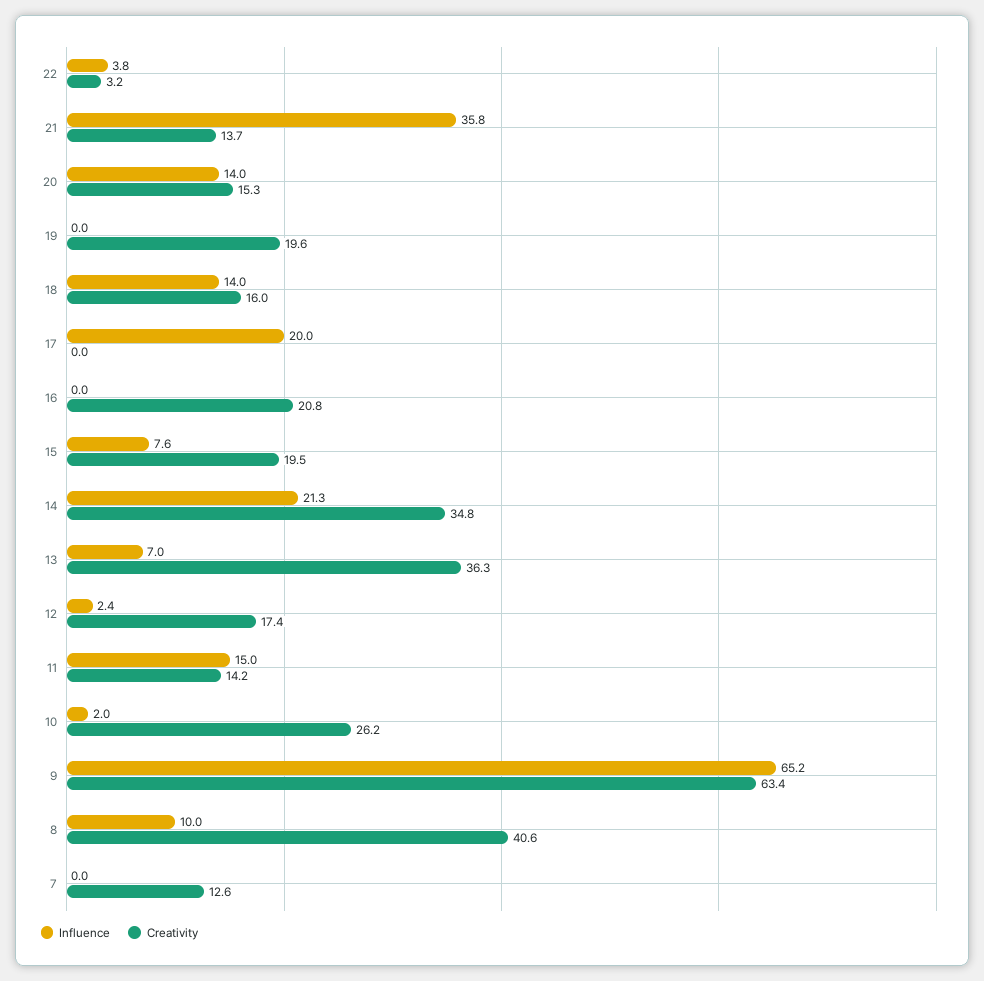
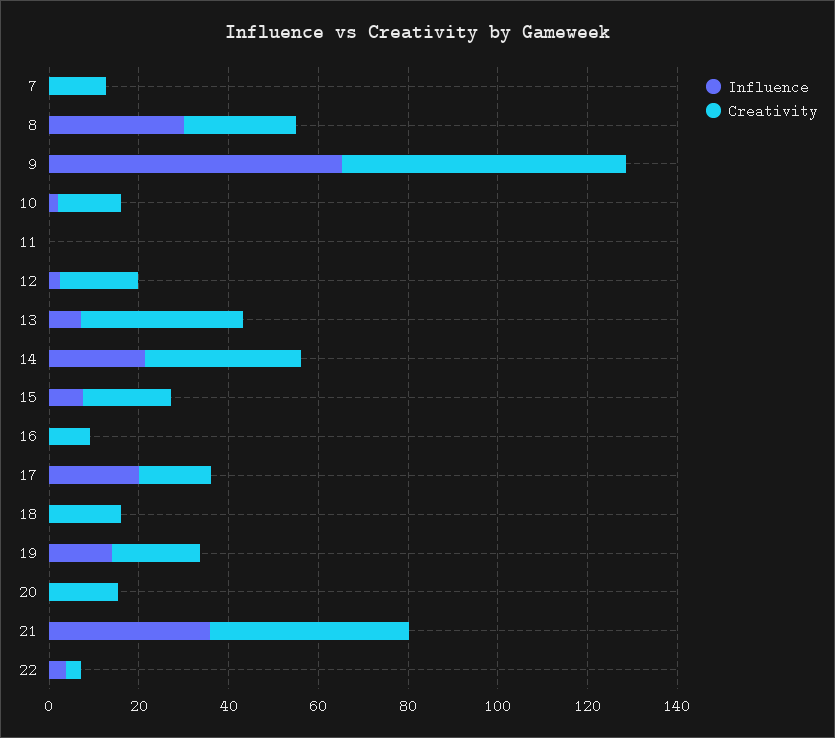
  {
    "Influence": {
      "22": 3.8,
      "21": 35.8,
-     "20": 14,
+     "20": 0,
-     "19": 0,
+     "19": 15,
-     "18": 14,
+     "18": 0,
      "17": 20,
      "16": 0,
      "15": 7.6,
      "14": 21.3,
      "13": 7,
      "12": 2.4,
-     "11": 15,
+     "11": 0,
      "10": 2,
      "9": 65.2,
-     "8": 10,
+     "8": 30,
      "7": 0
    },
    "Creativity": {
      "22": 3.2,
-     "21": 13.7,
+     "21": 45,
      "20": 15.3,
      "19": 19.6,
      "18": 16,
-     "17": 0,
+     "17": 15,
-     "16": 20.8,
+     "16": 10,
      "15": 19.5,
      "14": 34.8,
      "13": 36.3,
      "12": 17.4,
-     "11": 14.2,
+     "11": 0,
-     "10": 26.2,
+     "10": 15,
      "9": 63.4,
-     "8": 40.6,
+     "8": 25,
      "7": 12.6
    }
  }

